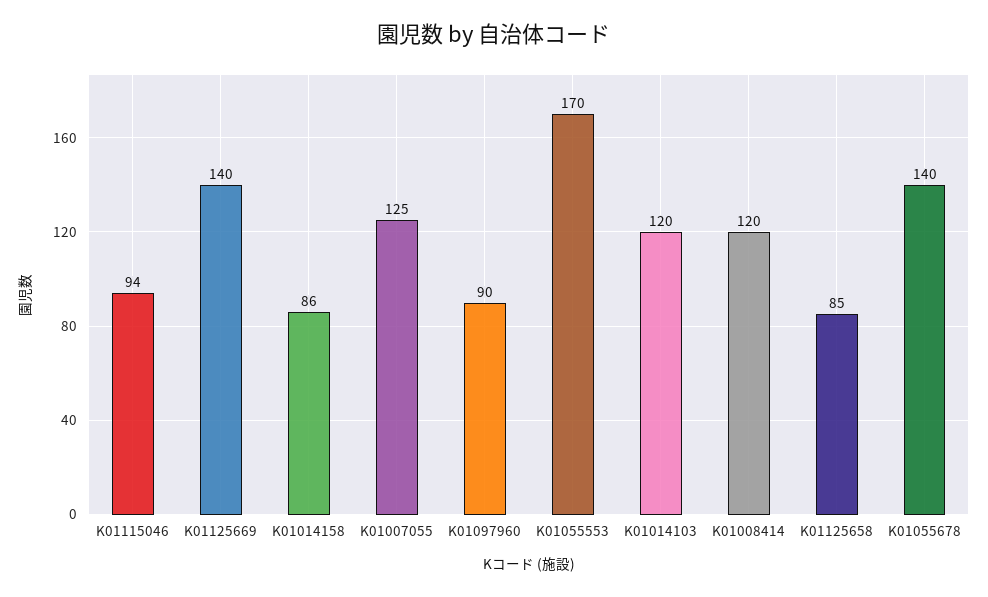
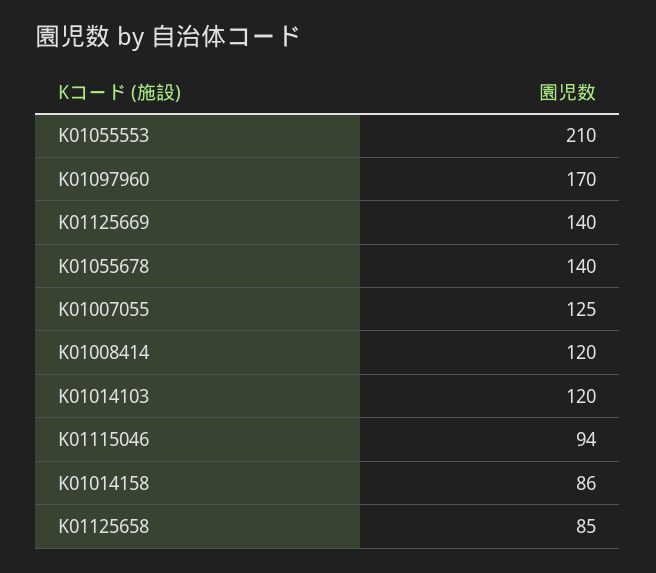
  {
    "K01115046": 94,
    "K01125669": 140,
    "K01014158": 86,
    "K01007055": 125,
-   "K01097960": 90,
+   "K01097960": 170,
-   "K01055553": 170,
+   "K01055553": 210,
    "K01014103": 120,
    "K01008414": 120,
    "K01125658": 85,
    "K01055678": 140
  }

